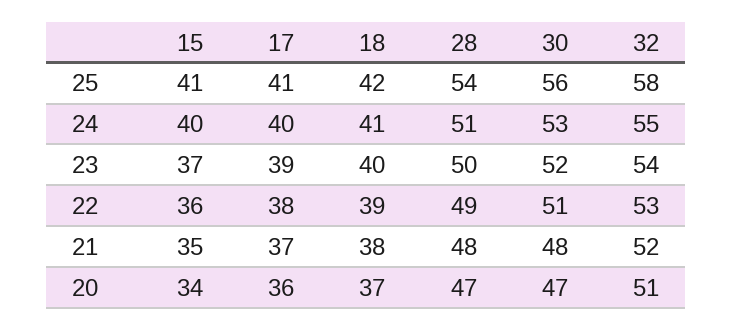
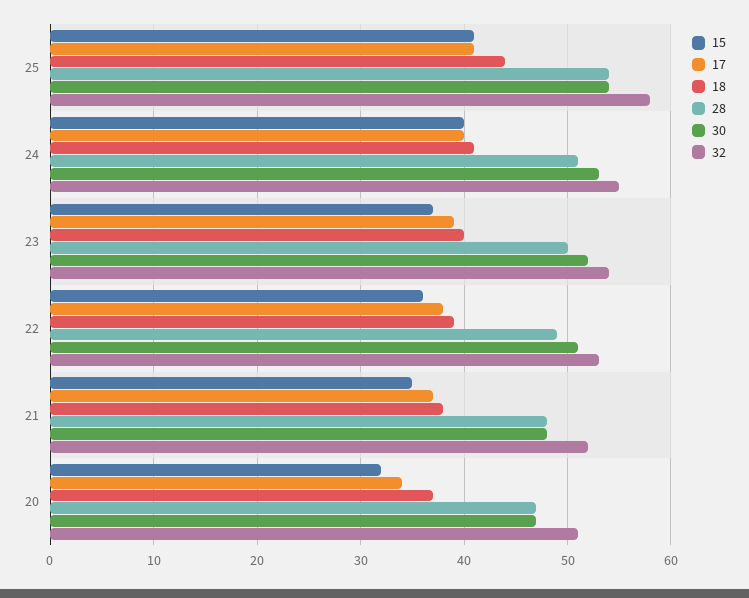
  {
    "15": {
      "25": 41,
      "24": 40,
      "23": 37,
      "22": 36,
      "21": 35,
-     "20": 34
+     "20": 32
    },
    "17": {
      "25": 41,
      "24": 40,
      "23": 39,
      "22": 38,
      "21": 37,
-     "20": 36
+     "20": 34
    },
    "18": {
-     "25": 42,
+     "25": 44,
      "24": 41,
      "23": 40,
      "22": 39,
      "21": 38,
      "20": 37
    },
    "28": {
      "25": 54,
      "24": 51,
      "23": 50,
      "22": 49,
      "21": 48,
      "20": 47
    },
    "30": {
-     "25": 56,
+     "25": 54,
      "24": 53,
      "23": 52,
      "22": 51,
      "21": 48,
      "20": 47
    },
    "32": {
      "25": 58,
      "24": 55,
      "23": 54,
      "22": 53,
      "21": 52,
      "20": 51
    }
  }

